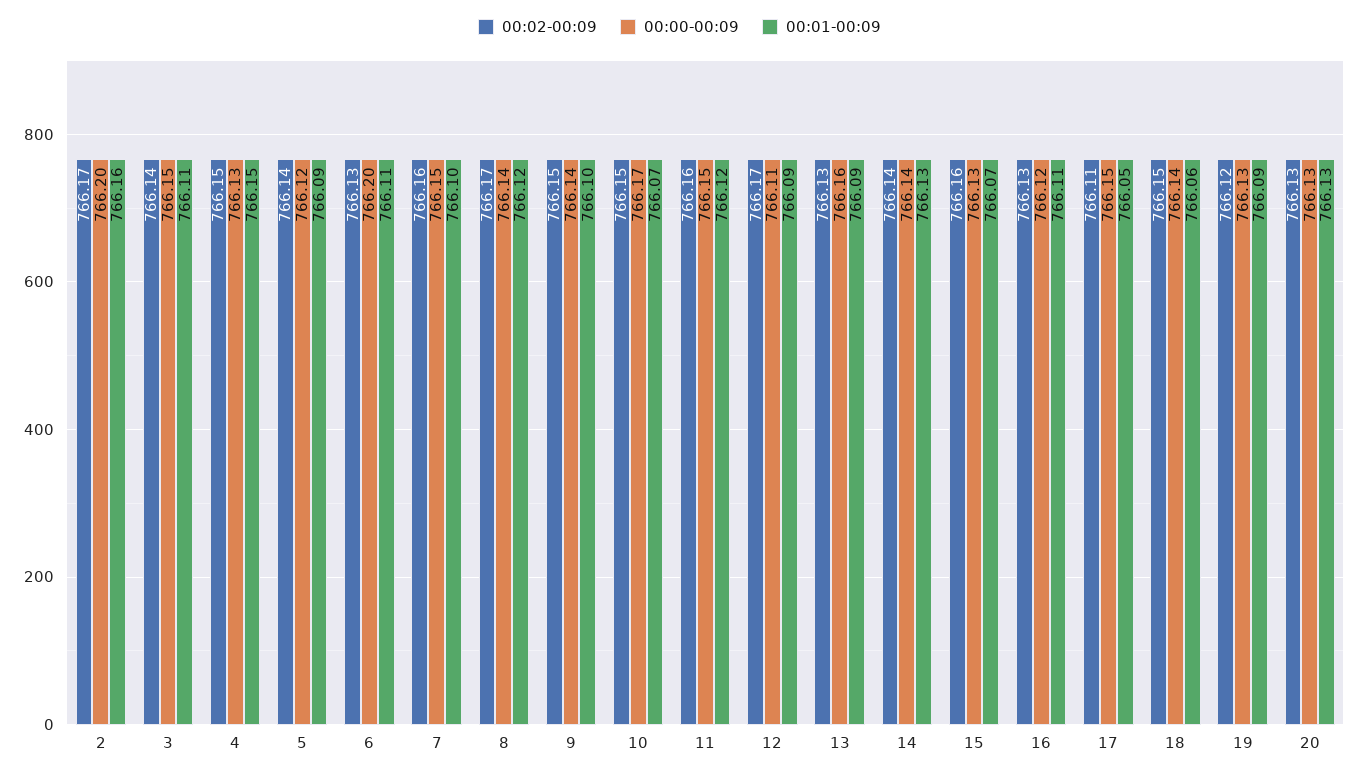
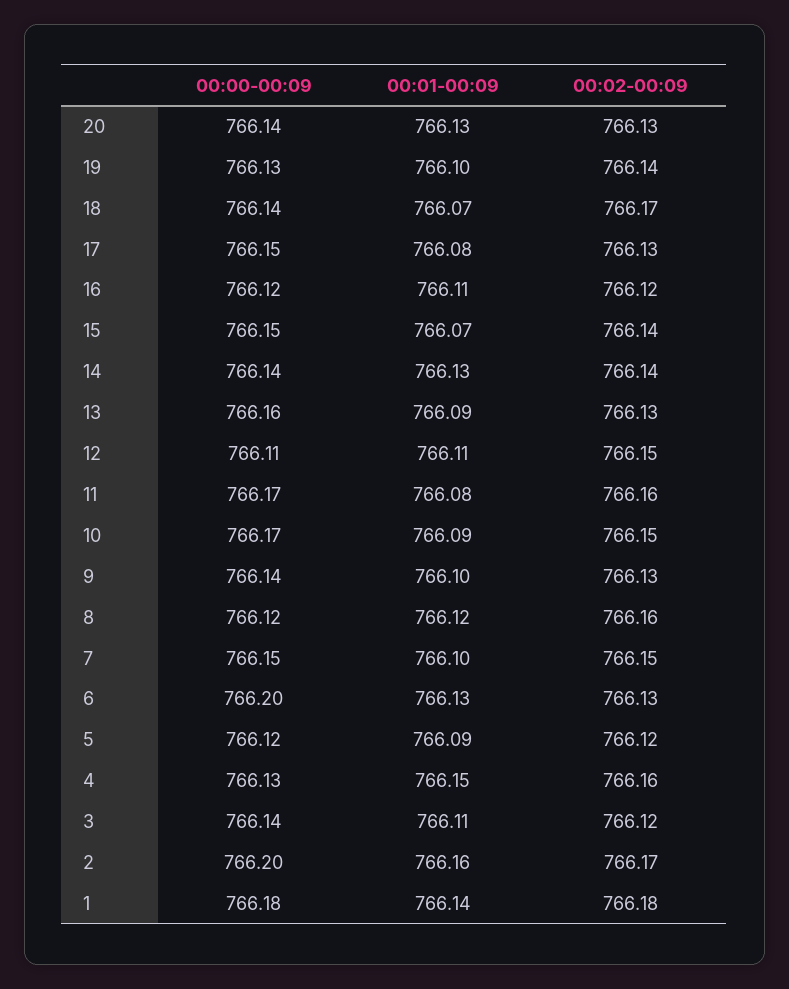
  {
    "00:02-00:09": {
      "2": 766.17,
-     "3": 766.14,
+     "3": 766.12,
-     "4": 766.15,
+     "4": 766.16,
-     "5": 766.14,
+     "5": 766.12,
      "6": 766.13,
-     "7": 766.16,
+     "7": 766.15,
-     "8": 766.17,
+     "8": 766.16,
-     "9": 766.15,
+     "9": 766.13,
      "10": 766.15,
      "11": 766.16,
-     "12": 766.17,
+     "12": 766.15,
      "13": 766.13,
      "14": 766.14,
-     "15": 766.16,
+     "15": 766.14,
-     "16": 766.13,
+     "16": 766.12,
-     "17": 766.11,
+     "17": 766.13,
-     "18": 766.15,
+     "18": 766.17,
-     "19": 766.12,
+     "19": 766.14,
-     "20": 766.13
+     "20": 766.13,
+     "1": 766.18
    },
    "00:00-00:09": {
      "2": 766.2,
-     "3": 766.15,
+     "3": 766.14,
      "4": 766.13,
      "5": 766.12,
      "6": 766.2,
      "7": 766.15,
-     "8": 766.14,
+     "8": 766.12,
      "9": 766.14,
      "10": 766.17,
-     "11": 766.15,
+     "11": 766.17,
      "12": 766.11,
      "13": 766.16,
      "14": 766.14,
-     "15": 766.13,
+     "15": 766.15,
      "16": 766.12,
      "17": 766.15,
      "18": 766.14,
      "19": 766.13,
-     "20": 766.13
+     "20": 766.14,
+     "1": 766.18
    },
    "00:01-00:09": {
      "2": 766.16,
      "3": 766.11,
      "4": 766.15,
      "5": 766.09,
-     "6": 766.11,
+     "6": 766.13,
      "7": 766.1,
      "8": 766.12,
      "9": 766.1,
-     "10": 766.07,
+     "10": 766.09,
-     "11": 766.12,
+     "11": 766.08,
-     "12": 766.09,
+     "12": 766.11,
      "13": 766.09,
      "14": 766.13,
      "15": 766.07,
      "16": 766.11,
-     "17": 766.05,
+     "17": 766.08,
-     "18": 766.06,
+     "18": 766.07,
-     "19": 766.09,
+     "19": 766.1,
-     "20": 766.13
+     "20": 766.13,
+     "1": 766.14
    }
  }

